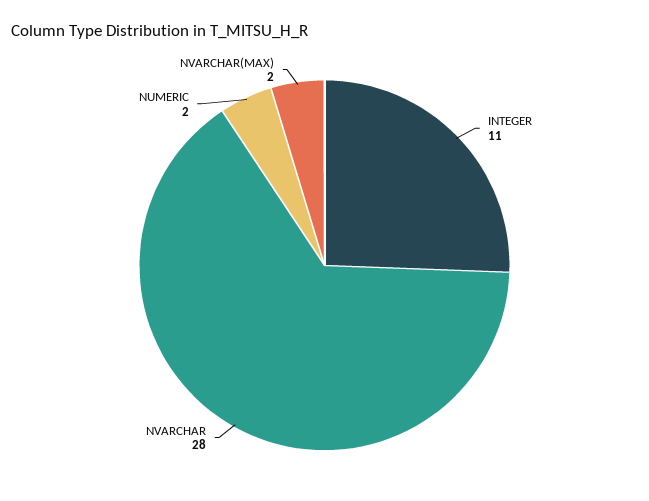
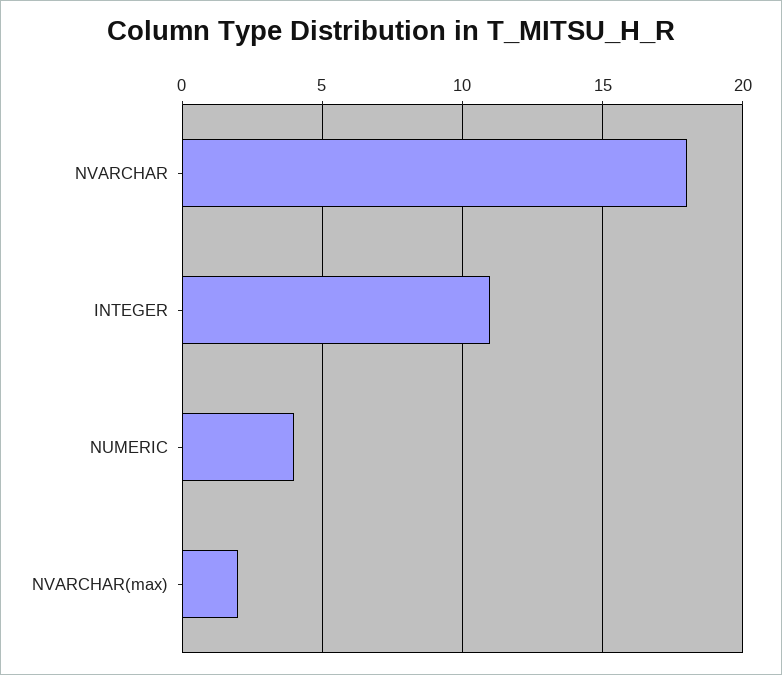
  {
    "INTEGER": 11,
-   "NVARCHAR": 28,
+   "NVARCHAR": 18,
-   "NUMERIC": 2,
+   "NUMERIC": 4,
    "NVARCHAR(MAX)": 2
  }

